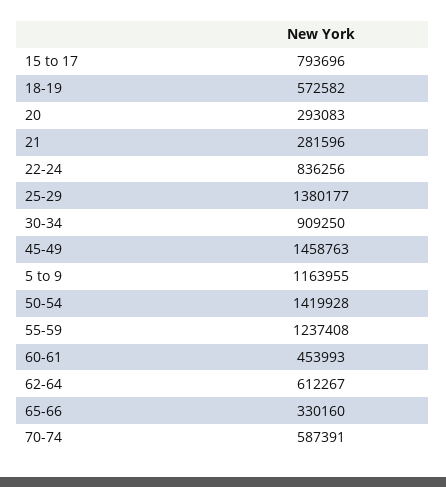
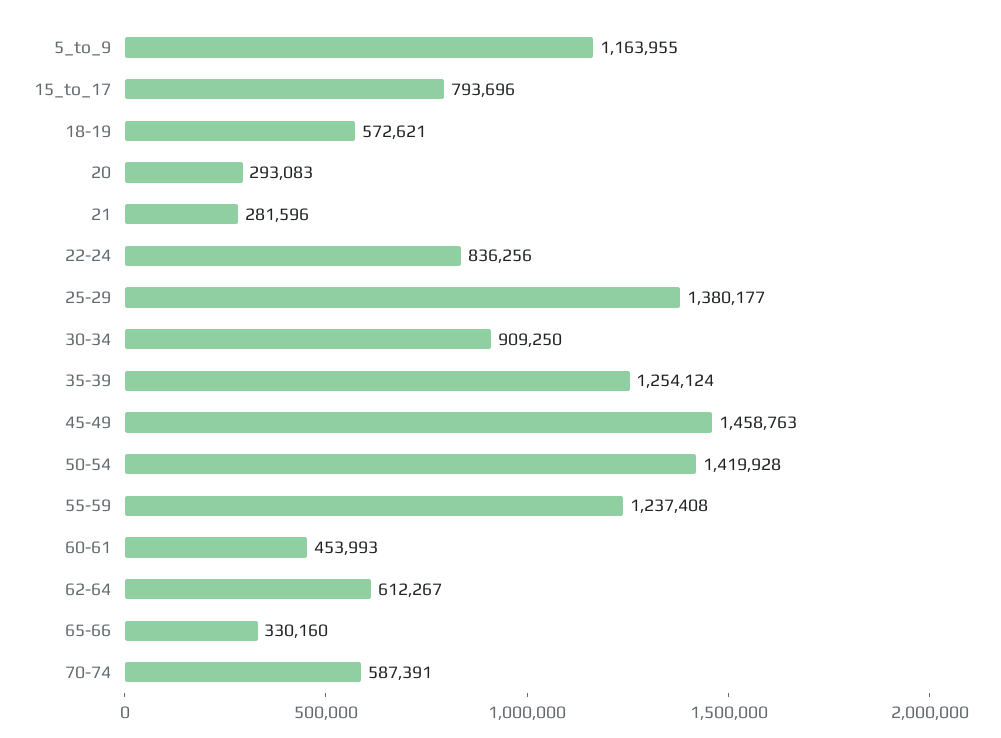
  {
    "15 to 17": 793696,
-   "18-19": 572582,
+   "18-19": 572621,
    "20": 293083,
    "21": 281596,
    "22-24": 836256,
    "25-29": 1380177,
    "30-34": 909250,
    "45-49": 1458763,
    "5 to 9": 1163955,
    "50-54": 1419928,
    "55-59": 1237408,
    "60-61": 453993,
    "62-64": 612267,
    "65-66": 330160,
-   "70-74": 587391
+   "70-74": 587391,
+   "35-39": 1254124
  }

